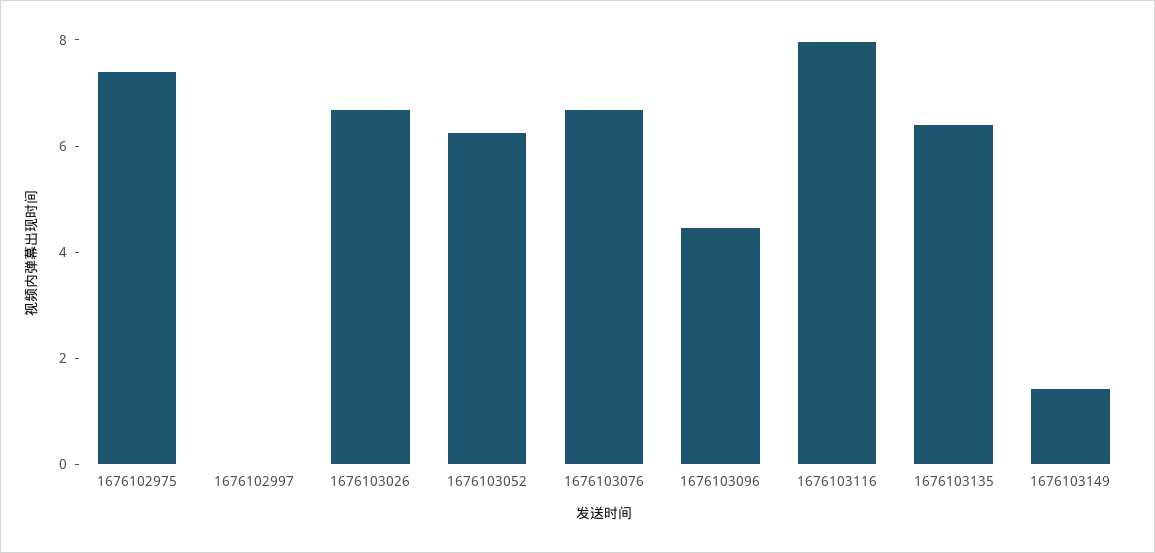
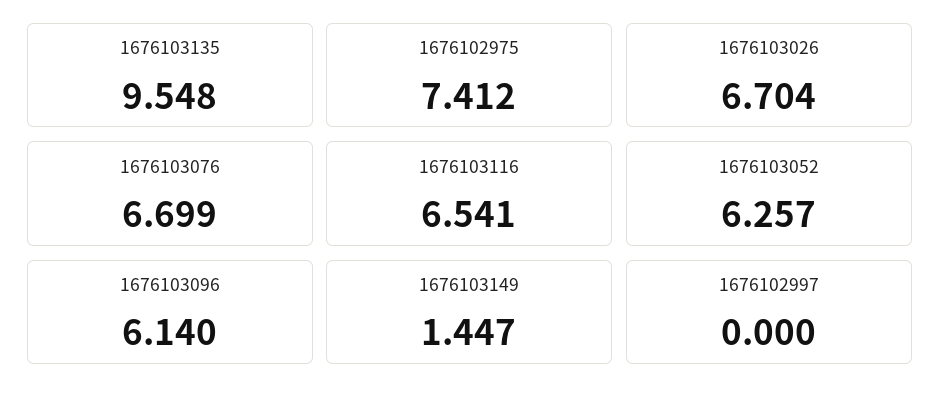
  {
    "1676102975": 7.412,
    "1676102997": 0,
    "1676103026": 6.704,
    "1676103052": 6.257,
    "1676103076": 6.699,
-   "1676103096": 4.5,
+   "1676103096": 6.14,
-   "1676103116": 8,
+   "1676103116": 6.541,
-   "1676103135": 6.5,
+   "1676103135": 9.548,
    "1676103149": 1.447
  }

